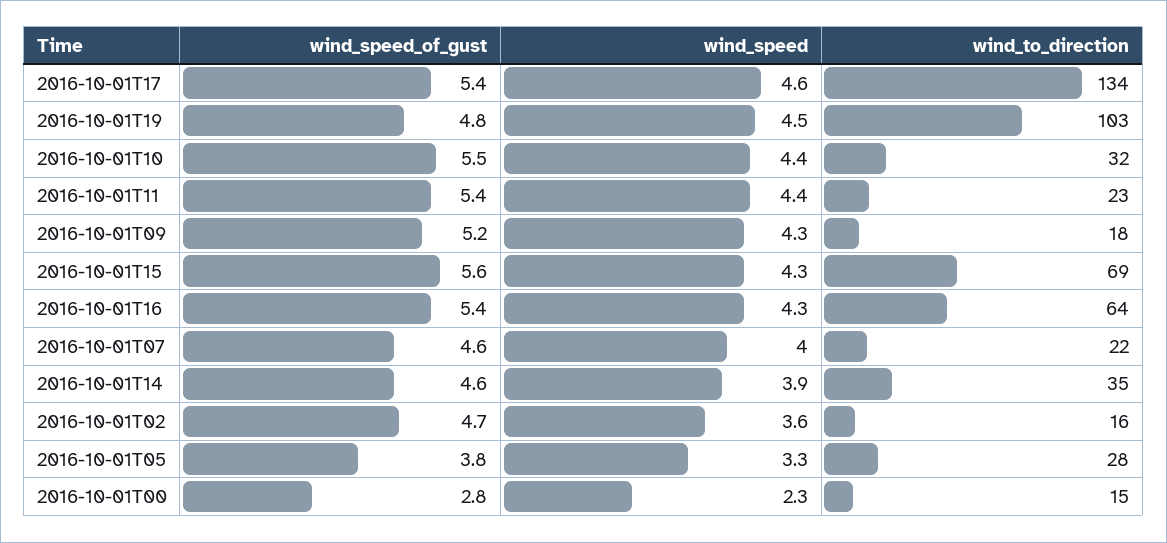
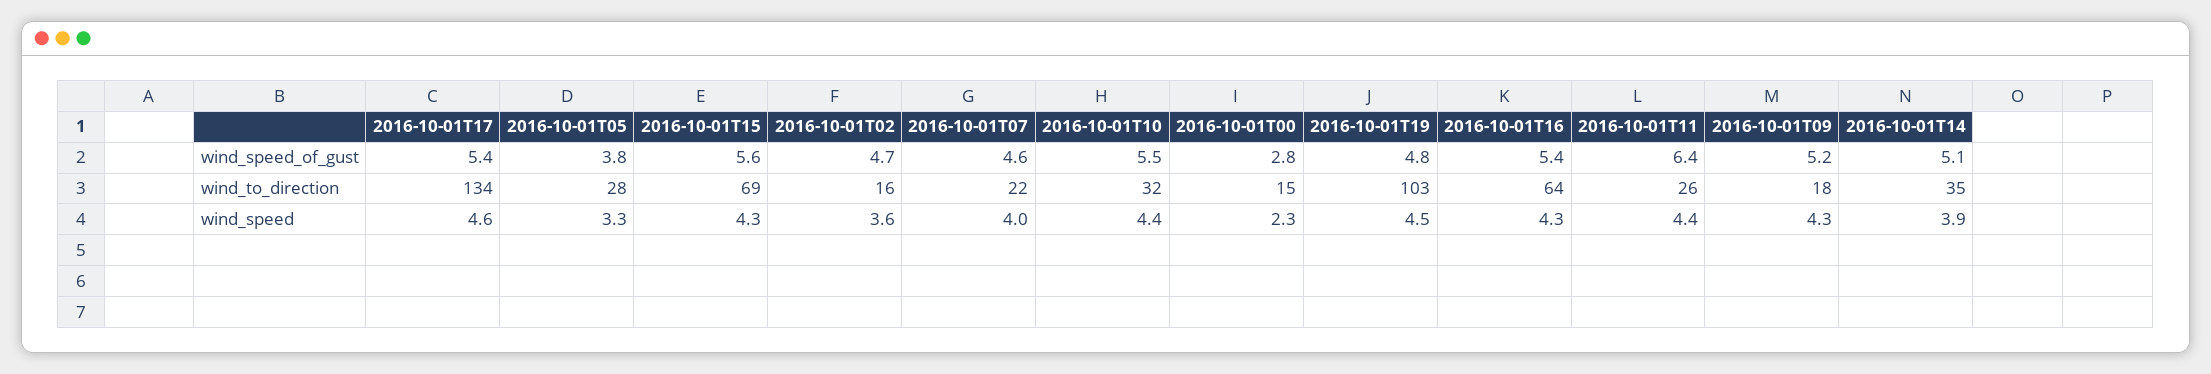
  {
    "wind_speed_of_gust": {
      "2016-10-01T17": 5.4,
      "2016-10-01T19": 4.8,
      "2016-10-01T10": 5.5,
-     "2016-10-01T11": 5.4,
+     "2016-10-01T11": 6.4,
      "2016-10-01T09": 5.2,
      "2016-10-01T15": 5.6,
      "2016-10-01T16": 5.4,
      "2016-10-01T07": 4.6,
-     "2016-10-01T14": 4.6,
+     "2016-10-01T14": 5.1,
      "2016-10-01T02": 4.7,
      "2016-10-01T05": 3.8,
      "2016-10-01T00": 2.8
    },
    "wind_speed": {
      "2016-10-01T17": 4.6,
      "2016-10-01T19": 4.5,
      "2016-10-01T10": 4.4,
      "2016-10-01T11": 4.4,
      "2016-10-01T09": 4.3,
      "2016-10-01T15": 4.3,
      "2016-10-01T16": 4.3,
      "2016-10-01T07": 4,
      "2016-10-01T14": 3.9,
      "2016-10-01T02": 3.6,
      "2016-10-01T05": 3.3,
      "2016-10-01T00": 2.3
    },
    "wind_to_direction": {
      "2016-10-01T17": 134,
      "2016-10-01T19": 103,
      "2016-10-01T10": 32,
-     "2016-10-01T11": 23,
+     "2016-10-01T11": 26,
      "2016-10-01T09": 18,
      "2016-10-01T15": 69,
      "2016-10-01T16": 64,
      "2016-10-01T07": 22,
      "2016-10-01T14": 35,
      "2016-10-01T02": 16,
      "2016-10-01T05": 28,
      "2016-10-01T00": 15
    }
  }

